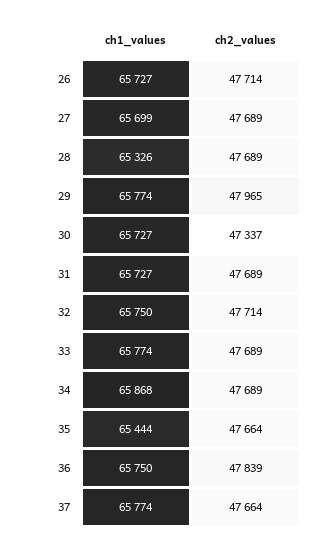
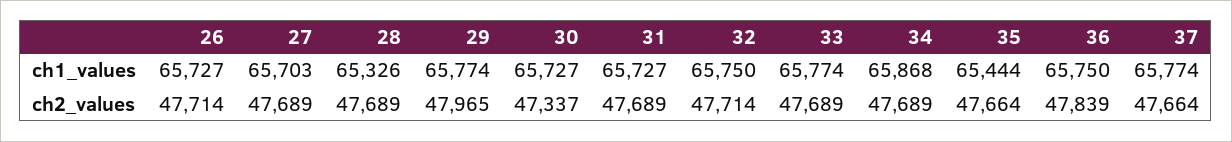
  {
    "ch1_values": {
      "26": 65727,
-     "27": 65699,
+     "27": 65703,
      "28": 65326,
      "29": 65774,
      "30": 65727,
      "31": 65727,
      "32": 65750,
      "33": 65774,
      "34": 65868,
      "35": 65444,
      "36": 65750,
      "37": 65774
    },
    "ch2_values": {
      "26": 47714,
      "27": 47689,
      "28": 47689,
      "29": 47965,
      "30": 47337,
      "31": 47689,
      "32": 47714,
      "33": 47689,
      "34": 47689,
      "35": 47664,
      "36": 47839,
      "37": 47664
    }
  }

